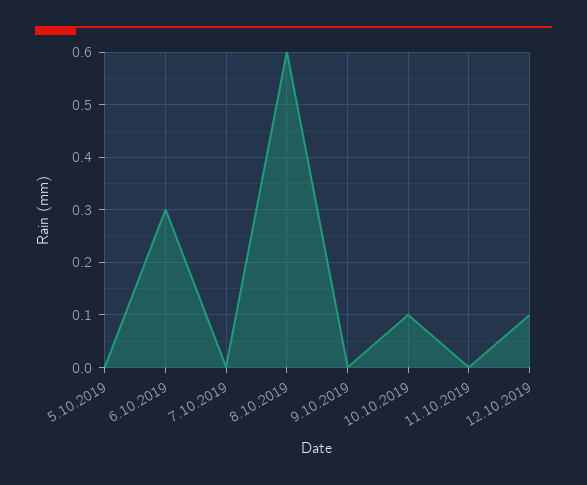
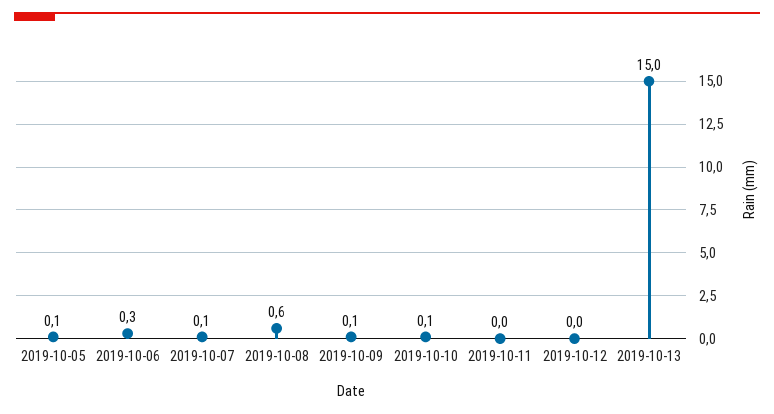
  {
-   "5.10.2019": 0,
+   "5.10.2019": 0.1,
    "6.10.2019": 0.3,
-   "7.10.2019": 0,
+   "7.10.2019": 0.1,
    "8.10.2019": 0.6,
-   "9.10.2019": 0,
+   "9.10.2019": 0.1,
    "10.10.2019": 0.1,
    "11.10.2019": 0,
-   "12.10.2019": 0.1
+   "12.10.2019": 0,
+   "2019-10-13": 15
  }

